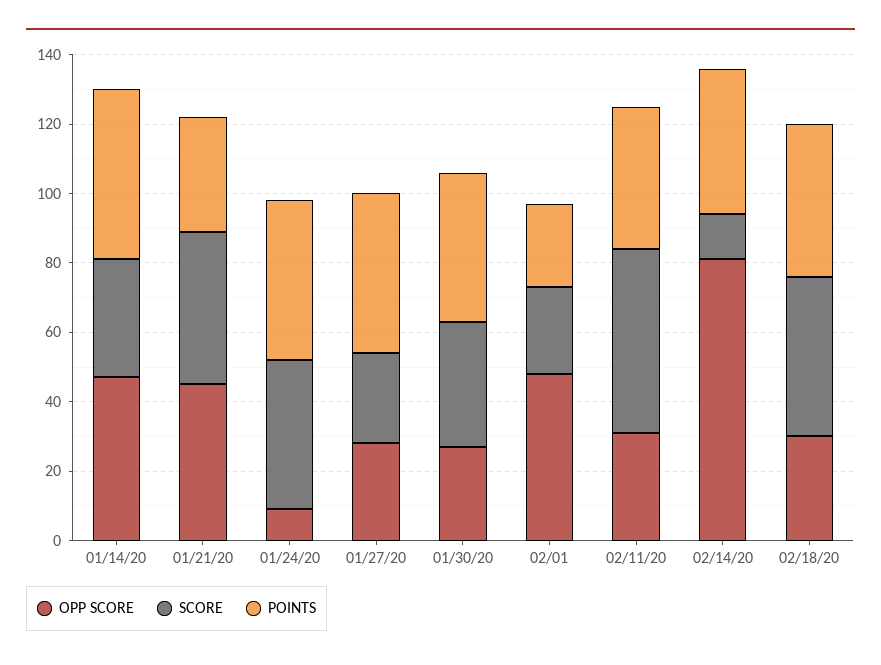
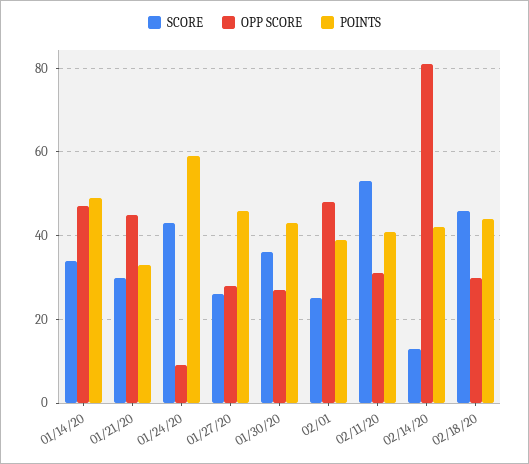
  {
    "OPP SCORE": {
      "01/14/20": 45,
      "01/21/20": 45,
      "01/24/20": 10,
      "01/27/20": 30,
      "01/30/20": 25,
      "02/01": 50,
      "02/11/20": 30,
      "02/14/20": 80,
      "02/18/20": 30
    },
    "SCORE": {
      "01/14/20": 35,
-     "01/21/20": 45,
+     "01/21/20": 30,
      "01/24/20": 45,
      "01/27/20": 25,
      "01/30/20": 35,
      "02/01": 25,
      "02/11/20": 55,
      "02/14/20": 15,
      "02/18/20": 45
    },
    "POINTS": {
      "01/14/20": 50,
      "01/21/20": 35,
-     "01/24/20": 45,
+     "01/24/20": 60,
      "01/27/20": 45,
      "01/30/20": 45,
-     "02/01": 25,
+     "02/01": 40,
      "02/11/20": 40,
      "02/14/20": 40,
      "02/18/20": 45
    }
  }

